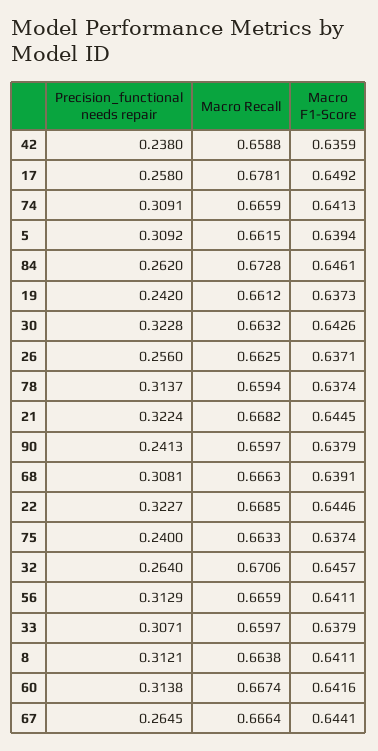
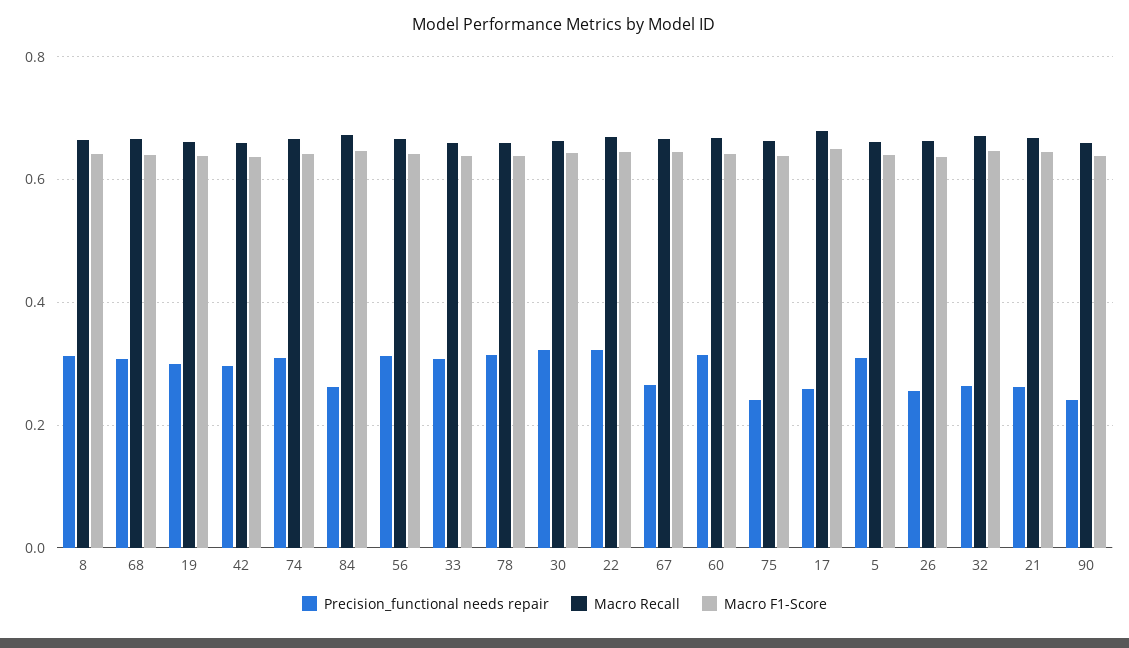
  {
    "Precision_functional needs repair": {
-     "42": 0.238,
+     "42": 0.3,
      "17": 0.258,
      "74": 0.3091,
      "5": 0.3092,
      "84": 0.262,
-     "19": 0.242,
+     "19": 0.3,
      "30": 0.3228,
      "26": 0.256,
      "78": 0.3137,
-     "21": 0.3224,
+     "21": 0.26,
      "90": 0.2413,
      "68": 0.3081,
      "22": 0.3227,
      "75": 0.24,
      "32": 0.264,
      "56": 0.3129,
      "33": 0.3071,
      "8": 0.3121,
      "60": 0.3138,
      "67": 0.2645
    },
    "Macro Recall": {
      "42": 0.6588,
      "17": 0.6781,
      "74": 0.6659,
      "5": 0.6615,
      "84": 0.6728,
      "19": 0.6612,
      "30": 0.6632,
      "26": 0.6625,
      "78": 0.6594,
      "21": 0.6682,
      "90": 0.6597,
      "68": 0.6663,
      "22": 0.6685,
      "75": 0.6633,
      "32": 0.6706,
      "56": 0.6659,
      "33": 0.6597,
      "8": 0.6638,
      "60": 0.6674,
      "67": 0.6664
    },
    "Macro F1-Score": {
      "42": 0.6359,
      "17": 0.6492,
      "74": 0.6413,
      "5": 0.6394,
      "84": 0.6461,
      "19": 0.6373,
      "30": 0.6426,
      "26": 0.6371,
      "78": 0.6374,
      "21": 0.6445,
      "90": 0.6379,
      "68": 0.6391,
      "22": 0.6446,
      "75": 0.6374,
      "32": 0.6457,
      "56": 0.6411,
      "33": 0.6379,
      "8": 0.6411,
      "60": 0.6416,
      "67": 0.6441
    }
  }

